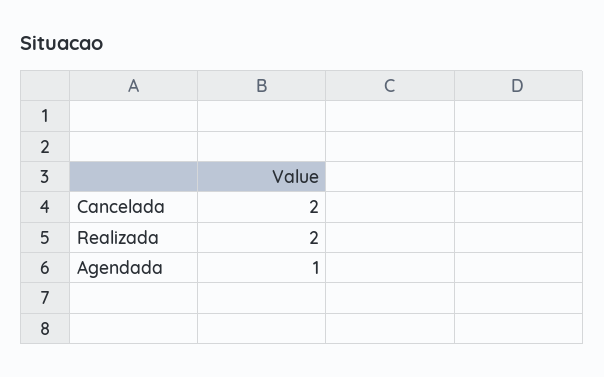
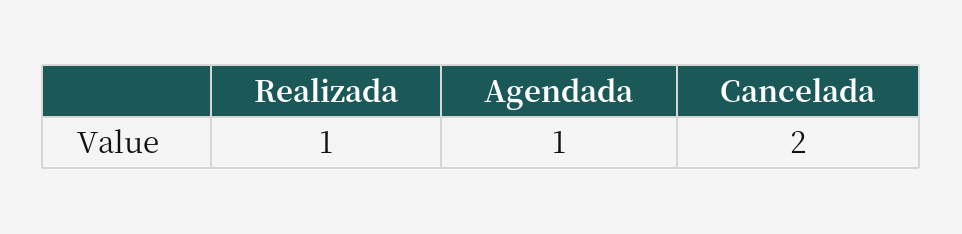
  {
    "Cancelada": 2,
-   "Realizada": 2,
+   "Realizada": 1,
    "Agendada": 1
  }

